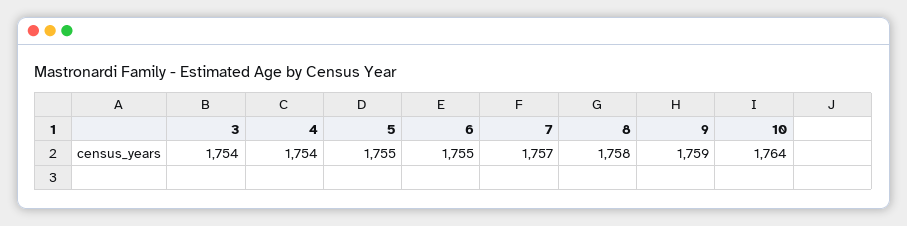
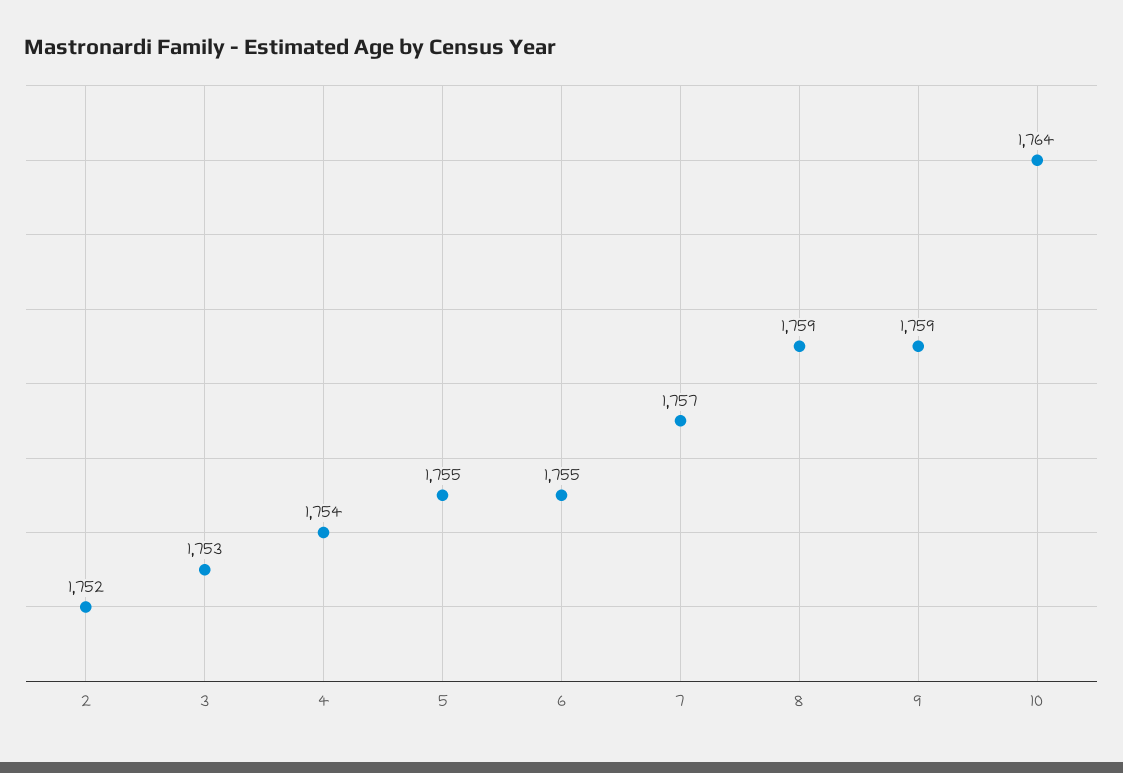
  {
-   "3": 1754,
+   "3": 1753,
    "4": 1754,
    "5": 1755,
    "6": 1755,
    "7": 1757,
-   "8": 1758,
+   "8": 1759,
    "9": 1759,
-   "10": 1764
+   "10": 1764,
+   "2": 1752
  }

